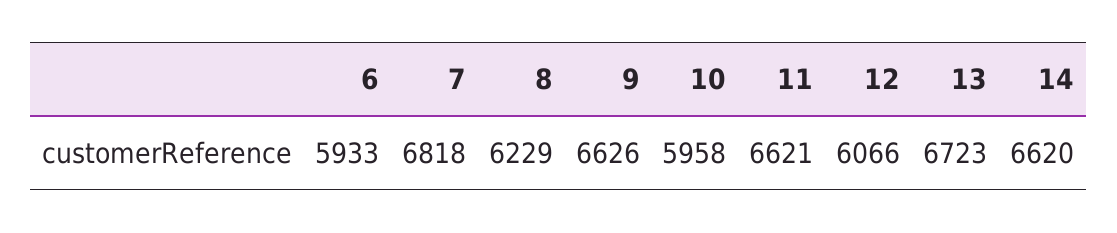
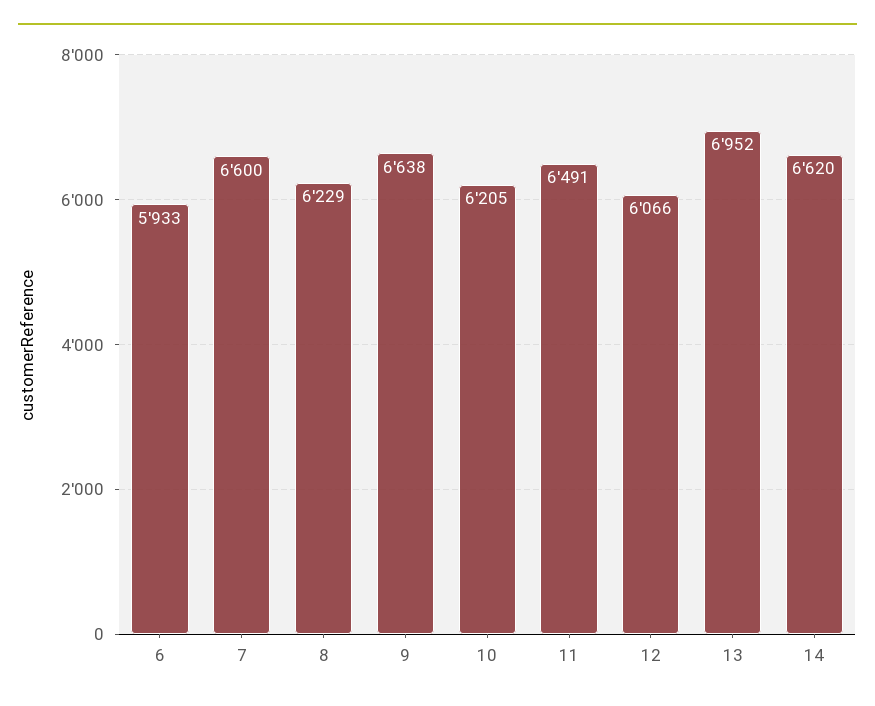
  {
    "6": 5933,
-   "7": 6818,
+   "7": 6600,
    "8": 6229,
-   "9": 6626,
+   "9": 6638,
-   "10": 5958,
+   "10": 6205,
-   "11": 6621,
+   "11": 6491,
    "12": 6066,
-   "13": 6723,
+   "13": 6952,
    "14": 6620
  }

